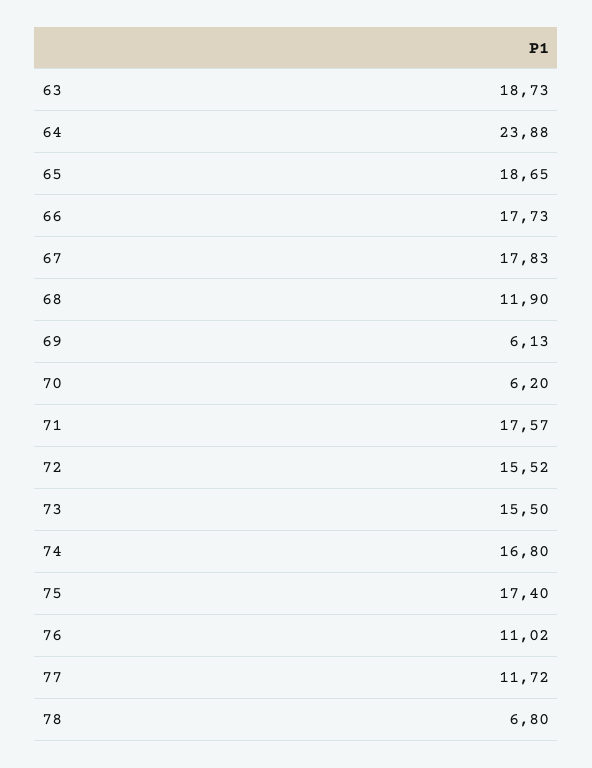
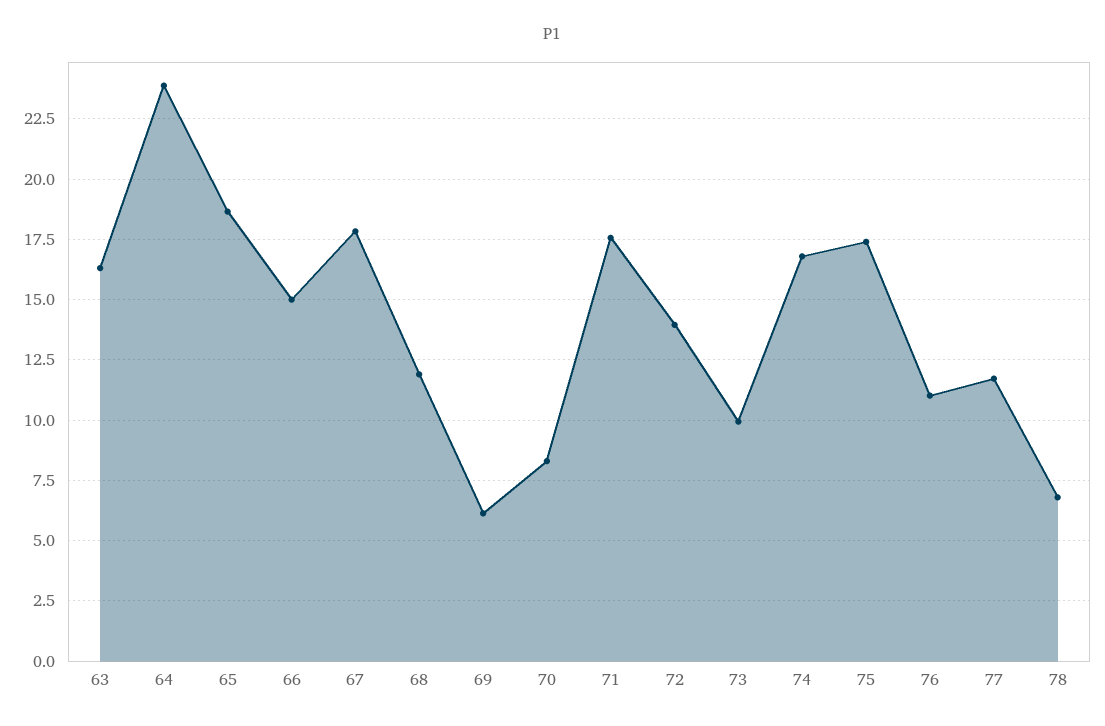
  {
-   "63": 18.73,
+   "63": 16.25,
    "64": 23.88,
    "65": 18.65,
-   "66": 17.73,
+   "66": 15,
    "67": 17.83,
    "68": 11.9,
    "69": 6.13,
-   "70": 6.2,
+   "70": 8.25,
    "71": 17.57,
-   "72": 15.52,
+   "72": 14,
-   "73": 15.5,
+   "73": 10,
    "74": 16.8,
    "75": 17.4,
    "76": 11.02,
    "77": 11.72,
    "78": 6.8
  }

